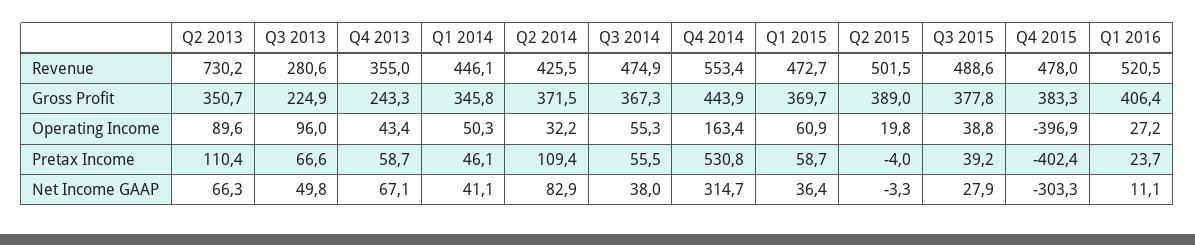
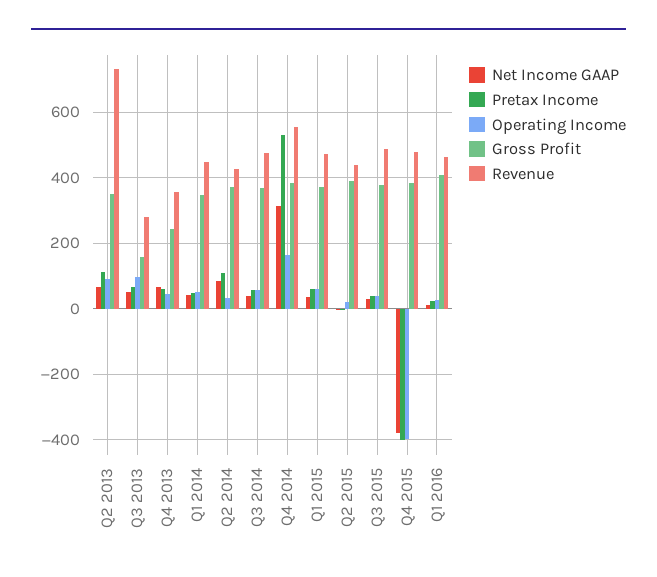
  {
    "Revenue": {
      "Q2 2013": 730.2,
      "Q3 2013": 280.6,
      "Q4 2013": 355,
      "Q1 2014": 446.1,
      "Q2 2014": 425.5,
      "Q3 2014": 474.9,
      "Q4 2014": 553.4,
      "Q1 2015": 472.7,
-     "Q2 2015": 501.5,
+     "Q2 2015": 440,
      "Q3 2015": 488.6,
      "Q4 2015": 478,
-     "Q1 2016": 520.5
+     "Q1 2016": 460
    },
    "Gross Profit": {
      "Q2 2013": 350.7,
-     "Q3 2013": 224.9,
+     "Q3 2013": 160,
      "Q4 2013": 243.3,
      "Q1 2014": 345.8,
      "Q2 2014": 371.5,
      "Q3 2014": 367.3,
-     "Q4 2014": 443.9,
+     "Q4 2014": 380,
      "Q1 2015": 369.7,
      "Q2 2015": 389,
      "Q3 2015": 377.8,
      "Q4 2015": 383.3,
      "Q1 2016": 406.4
    },
    "Operating Income": {
      "Q2 2013": 89.6,
      "Q3 2013": 96,
      "Q4 2013": 43.4,
      "Q1 2014": 50.3,
      "Q2 2014": 32.2,
      "Q3 2014": 55.3,
      "Q4 2014": 163.4,
      "Q1 2015": 60.9,
      "Q2 2015": 19.8,
      "Q3 2015": 38.8,
      "Q4 2015": -396.9,
      "Q1 2016": 27.2
    },
    "Pretax Income": {
      "Q2 2013": 110.4,
      "Q3 2013": 66.6,
      "Q4 2013": 58.7,
      "Q1 2014": 46.1,
      "Q2 2014": 109.4,
      "Q3 2014": 55.5,
      "Q4 2014": 530.8,
      "Q1 2015": 58.7,
      "Q2 2015": -4,
      "Q3 2015": 39.2,
      "Q4 2015": -402.4,
      "Q1 2016": 23.7
    },
    "Net Income GAAP": {
      "Q2 2013": 66.3,
      "Q3 2013": 49.8,
      "Q4 2013": 67.1,
      "Q1 2014": 41.1,
      "Q2 2014": 82.9,
      "Q3 2014": 38,
      "Q4 2014": 314.7,
      "Q1 2015": 36.4,
      "Q2 2015": -3.3,
      "Q3 2015": 27.9,
-     "Q4 2015": -303.3,
+     "Q4 2015": -380,
      "Q1 2016": 11.1
    }
  }

